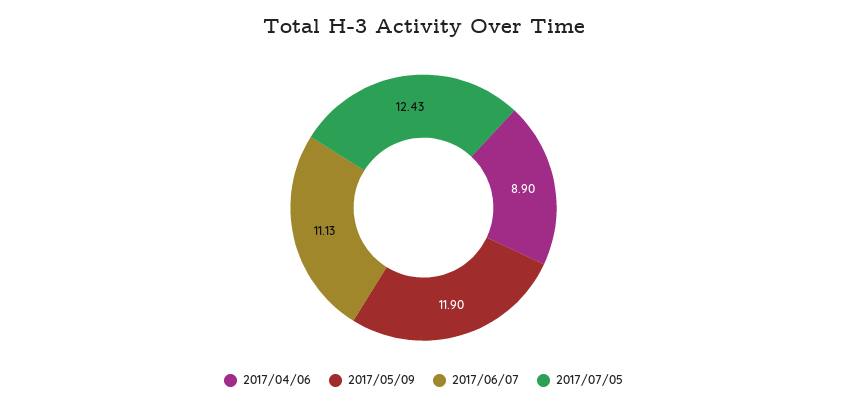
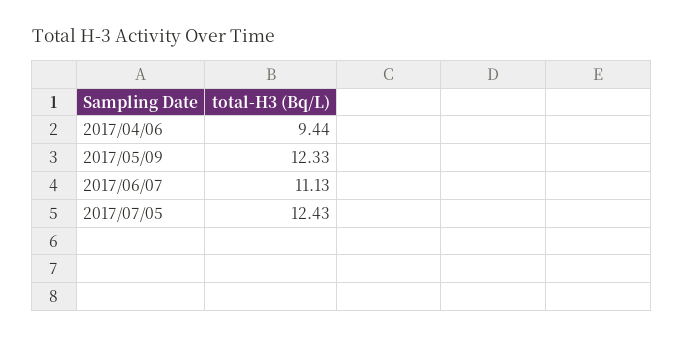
  {
-   "2017/04/06": 8.9,
+   "2017/04/06": 9.44,
-   "2017/05/09": 11.9,
+   "2017/05/09": 12.33,
    "2017/06/07": 11.13,
    "2017/07/05": 12.43
  }

